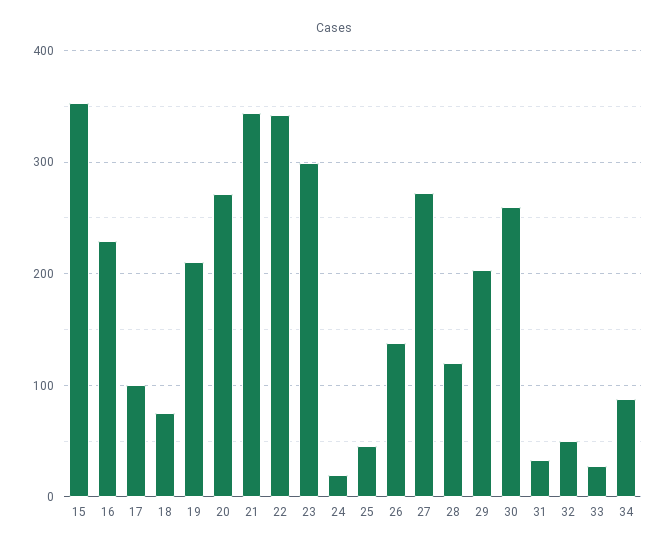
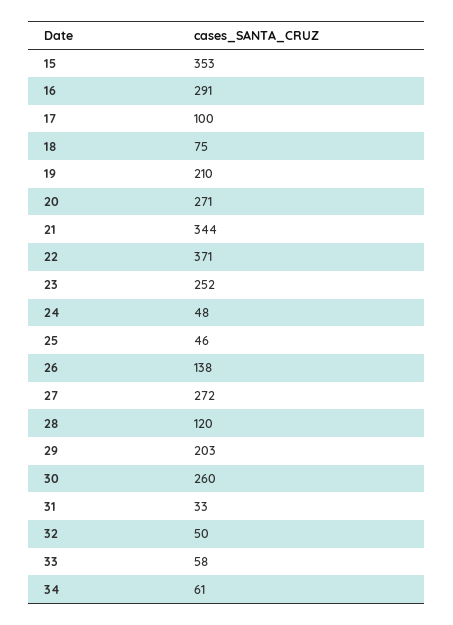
  {
    "15": 353,
-   "16": 230,
+   "16": 291,
    "17": 100,
    "18": 75,
    "19": 210,
    "20": 271,
    "21": 344,
-   "22": 340,
+   "22": 371,
-   "23": 300,
+   "23": 252,
-   "24": 20,
+   "24": 48,
    "25": 46,
    "26": 138,
    "27": 272,
    "28": 120,
    "29": 203,
    "30": 260,
    "31": 33,
    "32": 50,
-   "33": 30,
+   "33": 58,
-   "34": 90
+   "34": 61
  }

